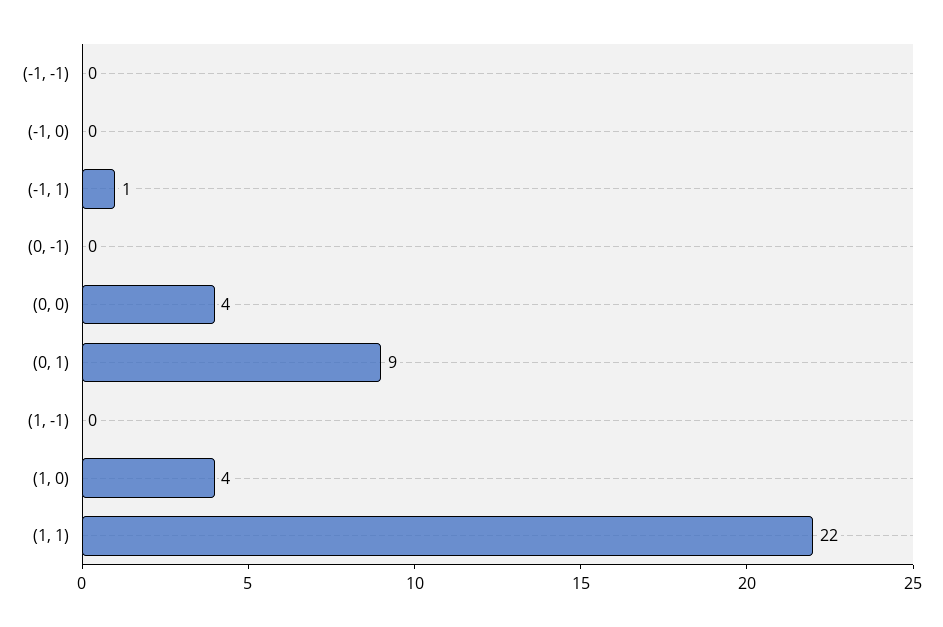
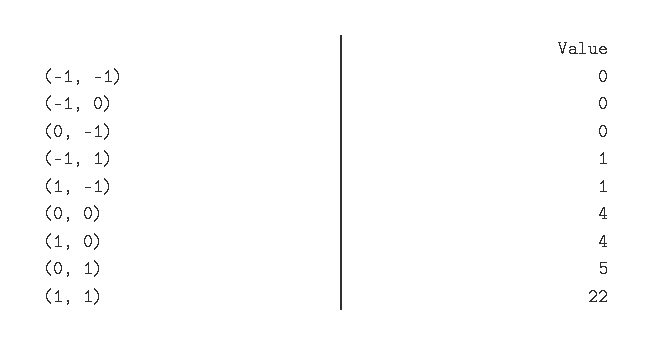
  {
    "(-1, -1)": 0,
    "(-1, 0)": 0,
    "(-1, 1)": 1,
    "(0, -1)": 0,
    "(0, 0)": 4,
-   "(0, 1)": 9,
+   "(0, 1)": 5,
-   "(1, -1)": 0,
+   "(1, -1)": 1,
    "(1, 0)": 4,
    "(1, 1)": 22
  }

